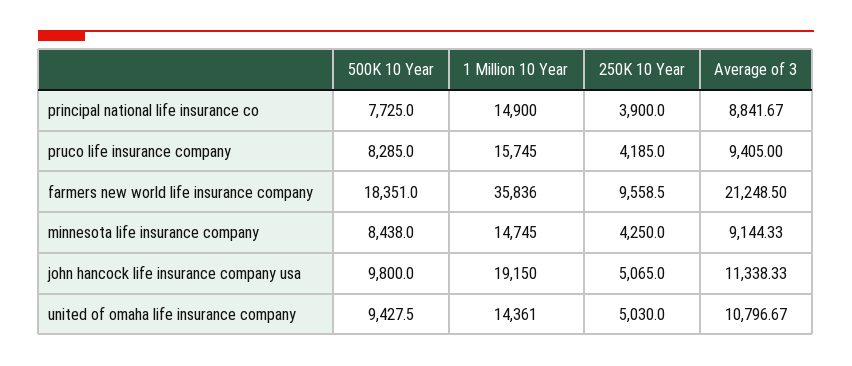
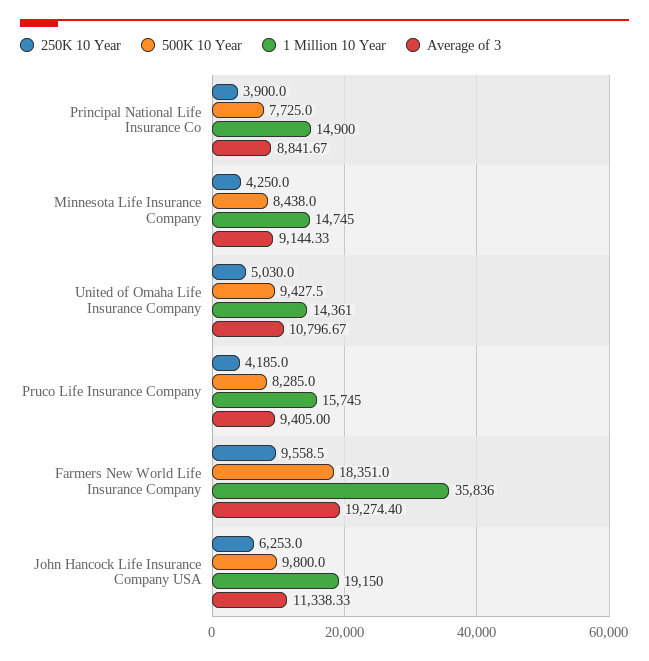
  {
    "500K 10 Year": {
      "principal national life insurance co": 7725,
      "pruco life insurance company": 8285,
      "farmers new world life insurance company": 18351,
      "minnesota life insurance company": 8438,
      "john hancock life insurance company usa": 9800,
      "united of omaha life insurance company": 9427.5
    },
    "1 Million 10 Year": {
      "principal national life insurance co": 14900,
      "pruco life insurance company": 15745,
      "farmers new world life insurance company": 35836,
      "minnesota life insurance company": 14745,
      "john hancock life insurance company usa": 19150,
      "united of omaha life insurance company": 14361
    },
    "250K 10 Year": {
      "principal national life insurance co": 3900,
      "pruco life insurance company": 4185,
      "farmers new world life insurance company": 9558.5,
      "minnesota life insurance company": 4250,
-     "john hancock life insurance company usa": 5065,
+     "john hancock life insurance company usa": 6253,
      "united of omaha life insurance company": 5030
    },
    "Average of 3": {
      "principal national life insurance co": 8841.67,
      "pruco life insurance company": 9405,
-     "farmers new world life insurance company": 21248.5,
+     "farmers new world life insurance company": 19274.4,
      "minnesota life insurance company": 9144.33,
      "john hancock life insurance company usa": 11338.33,
      "united of omaha life insurance company": 10796.67
    }
  }

